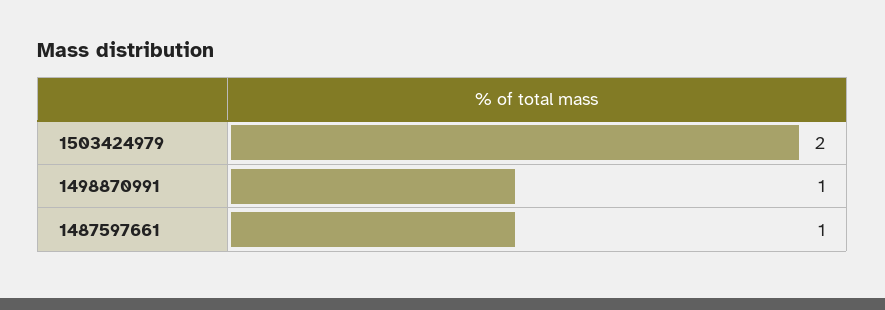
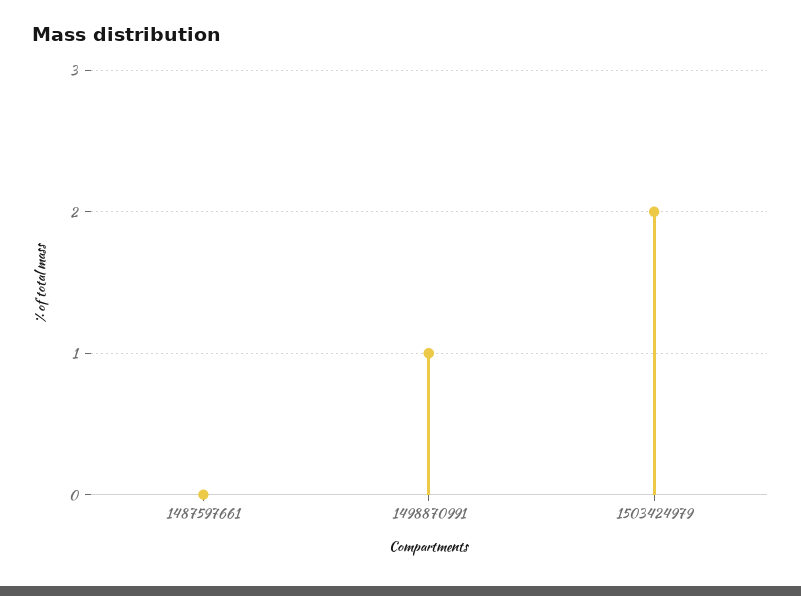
  {
    "1503424979": 2,
    "1498870991": 1,
-   "1487597661": 1
+   "1487597661": 0
  }

